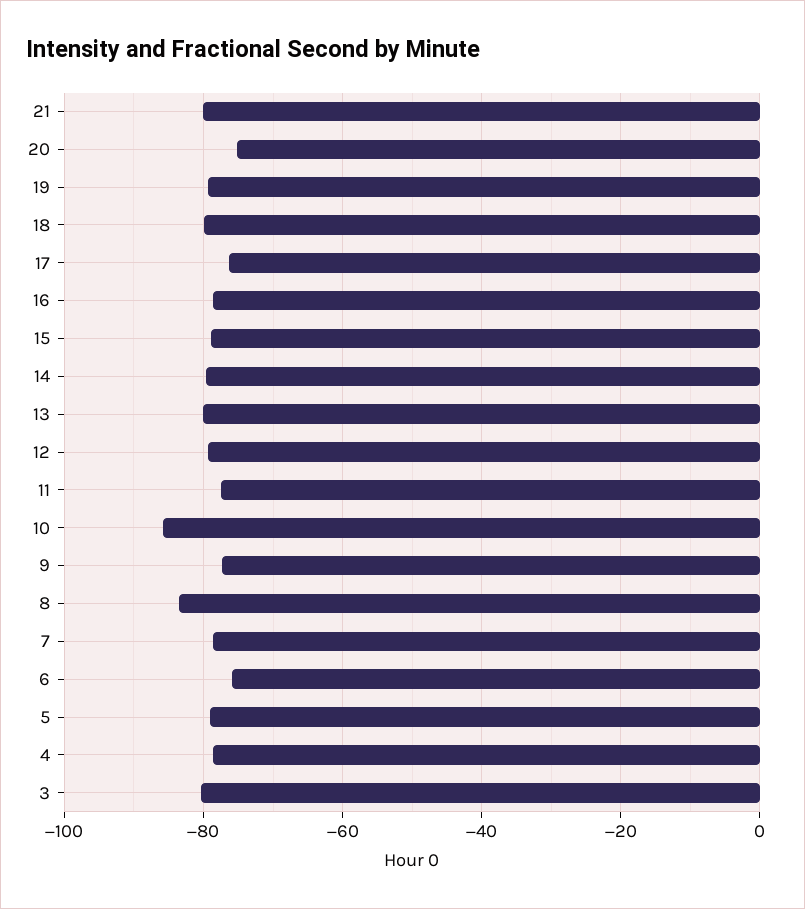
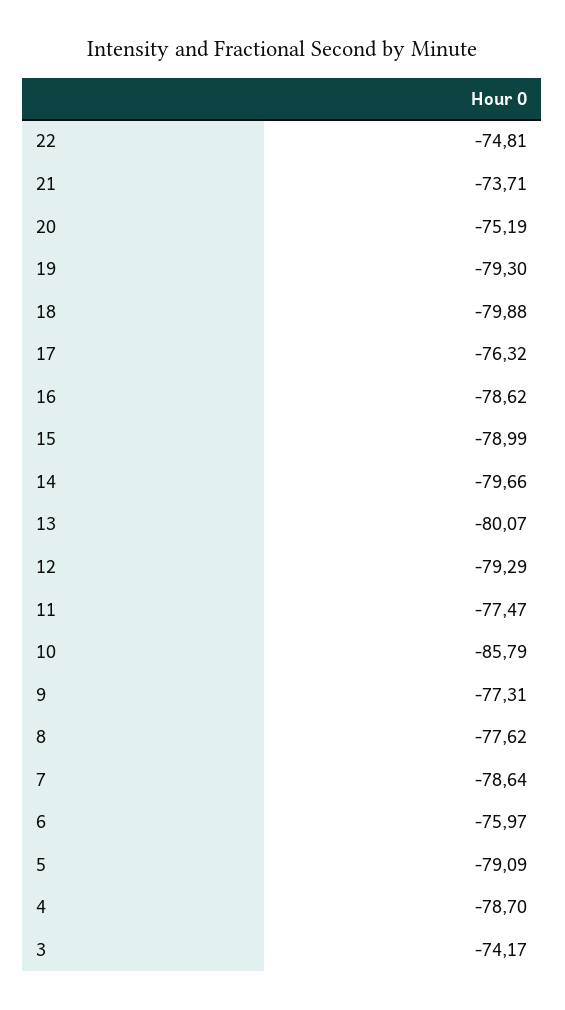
  {
-   "21": -80,
+   "21": -73.71,
    "20": -75.19,
    "19": -79.3,
    "18": -79.88,
    "17": -76.32,
    "16": -78.62,
    "15": -78.99,
    "14": -79.66,
    "13": -80.07,
    "12": -79.29,
    "11": -77.47,
    "10": -85.79,
    "9": -77.31,
-   "8": -84,
+   "8": -77.62,
    "7": -78.64,
    "6": -75.97,
    "5": -79.09,
    "4": -78.7,
-   "3": -80
+   "3": -74.17,
+   "22": -74.81
  }

